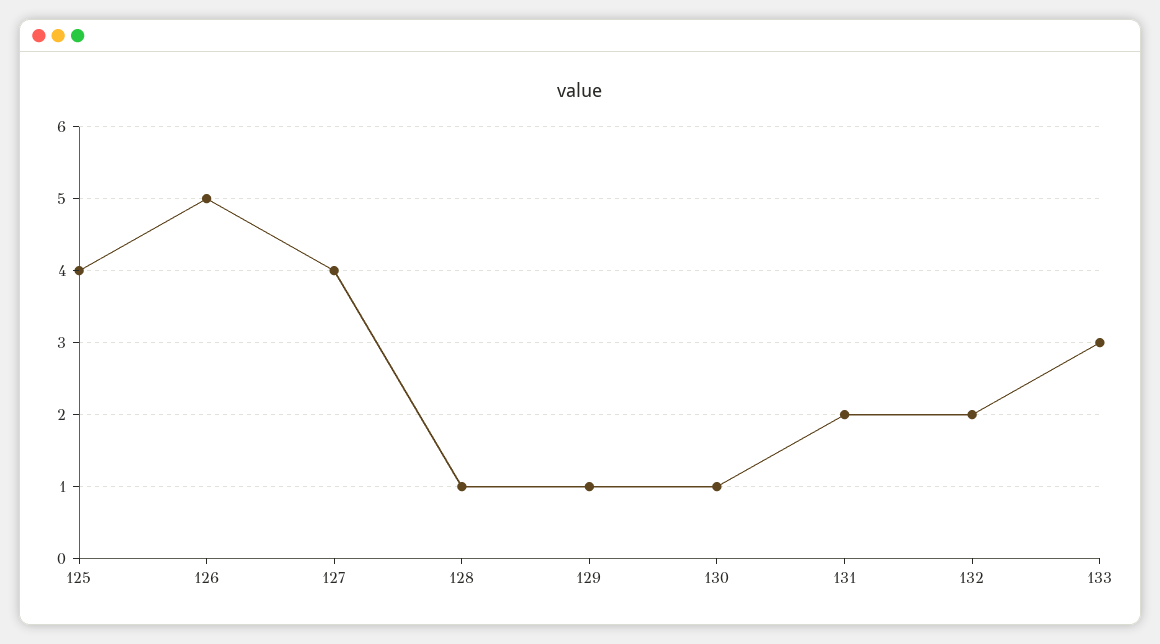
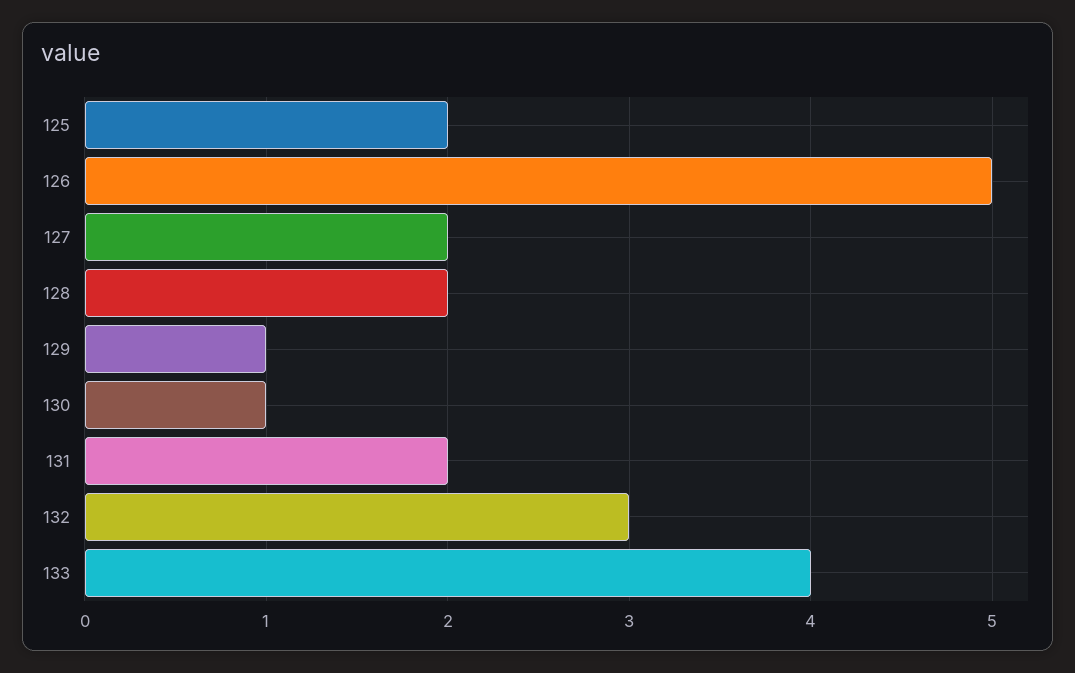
  {
-   "125": 4,
+   "125": 2,
    "126": 5,
-   "127": 4,
+   "127": 2,
-   "128": 1,
+   "128": 2,
    "129": 1,
    "130": 1,
    "131": 2,
-   "132": 2,
+   "132": 3,
-   "133": 3
+   "133": 4
  }

